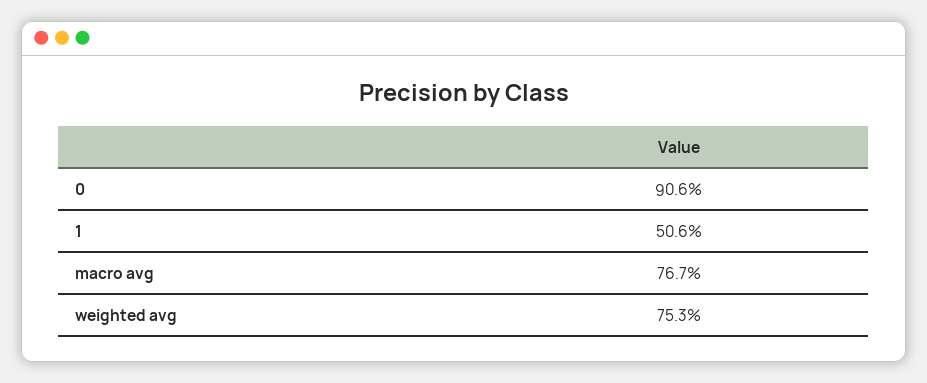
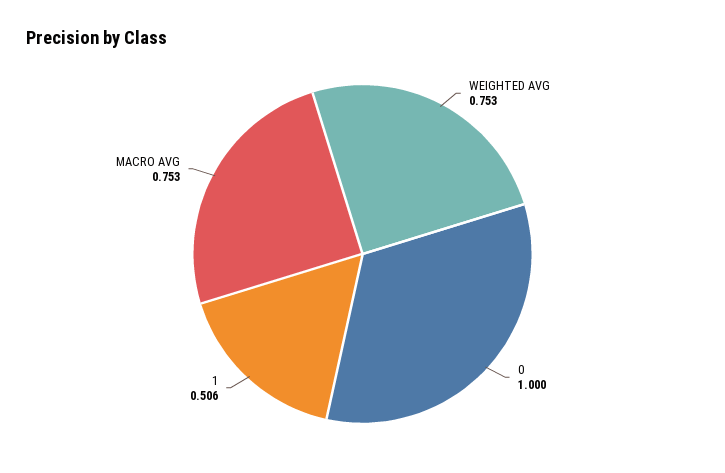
  {
-   "0": 0.906,
+   "0": 1,
    "1": 0.506,
-   "macro avg": 0.767,
+   "macro avg": 0.753,
    "weighted avg": 0.753
  }

